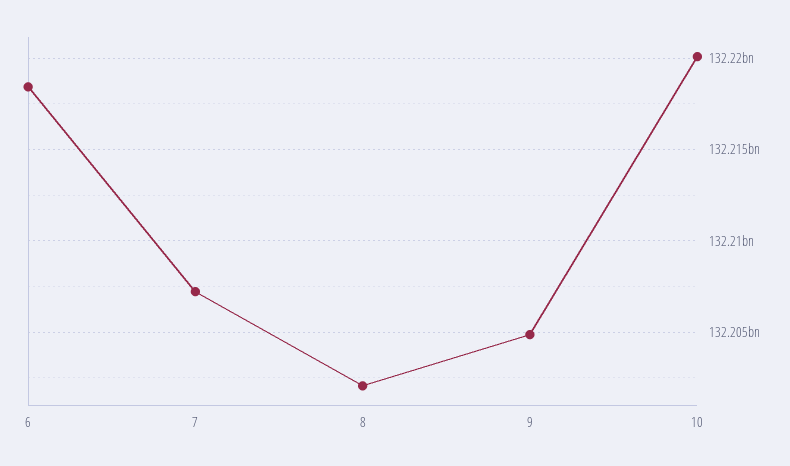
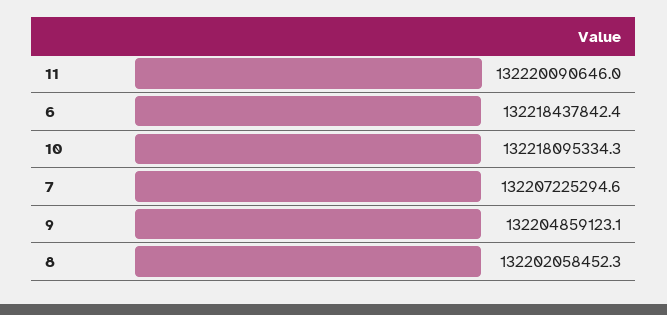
  {
    "6": 132218437842.4,
    "7": 132207225294.6,
    "8": 132202058452.3,
    "9": 132204859123.1,
-   "10": 132220000000
+   "10": 132218095334.3,
+   "11": 132220090646
  }

